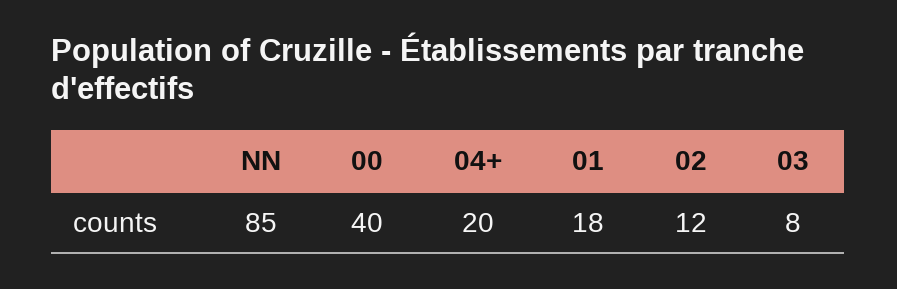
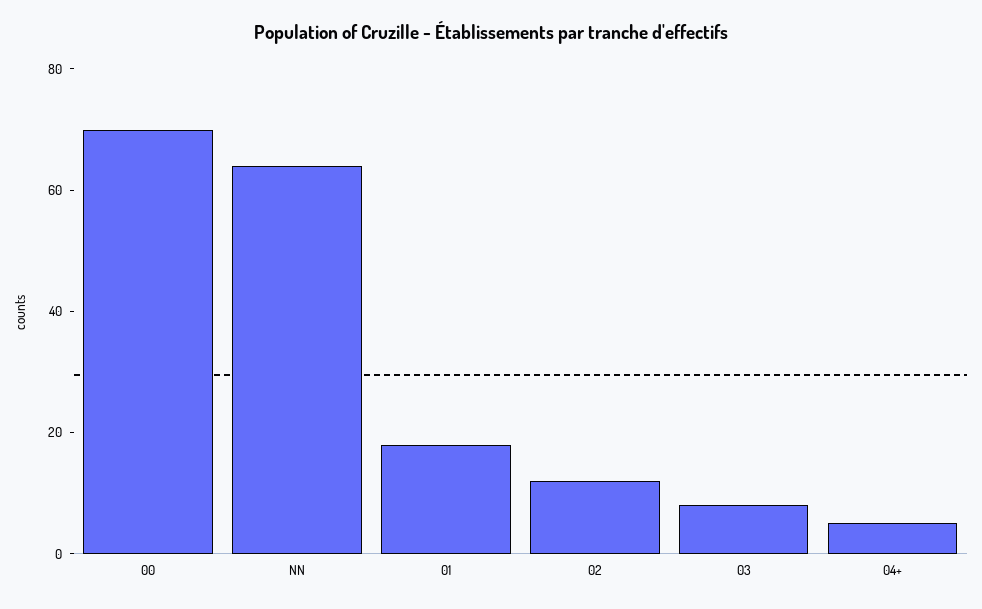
  {
-   "NN": 85,
+   "NN": 65,
-   "00": 40,
+   "00": 70,
-   "04+": 20,
+   "04+": 5,
    "01": 18,
    "02": 12,
    "03": 8
  }

